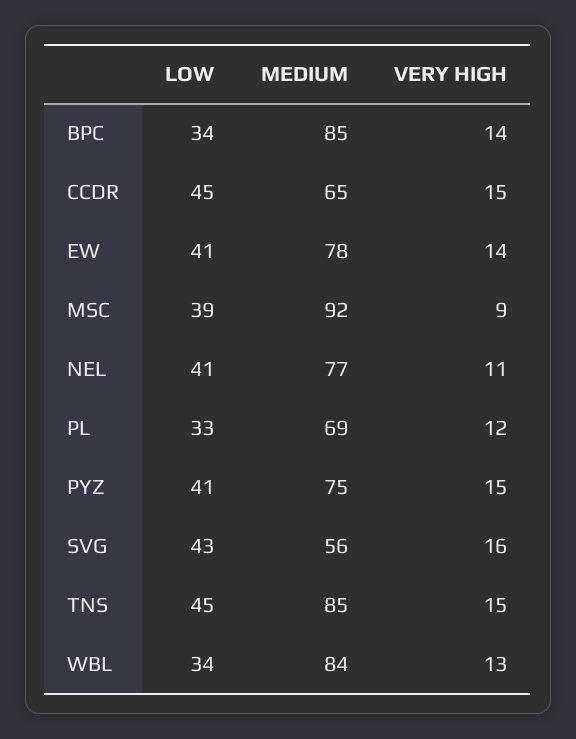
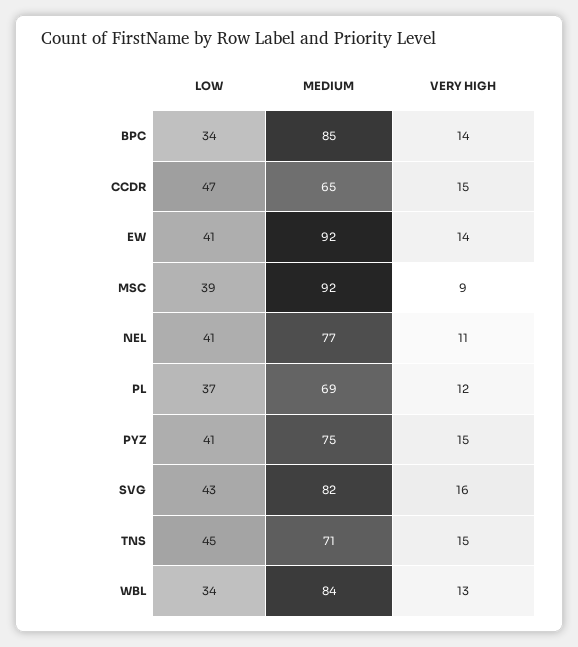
  {
    "LOW": {
      "BPC": 34,
-     "CCDR": 45,
+     "CCDR": 47,
      "EW": 41,
      "MSC": 39,
      "NEL": 41,
-     "PL": 33,
+     "PL": 37,
      "PYZ": 41,
      "SVG": 43,
      "TNS": 45,
      "WBL": 34
    },
    "MEDIUM": {
      "BPC": 85,
      "CCDR": 65,
-     "EW": 78,
+     "EW": 92,
      "MSC": 92,
      "NEL": 77,
      "PL": 69,
      "PYZ": 75,
-     "SVG": 56,
+     "SVG": 82,
-     "TNS": 85,
+     "TNS": 71,
      "WBL": 84
    },
    "VERY HIGH": {
      "BPC": 14,
      "CCDR": 15,
      "EW": 14,
      "MSC": 9,
      "NEL": 11,
      "PL": 12,
      "PYZ": 15,
      "SVG": 16,
      "TNS": 15,
      "WBL": 13
    }
  }

